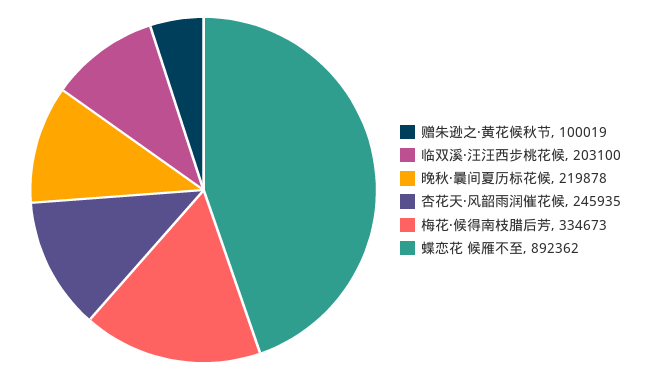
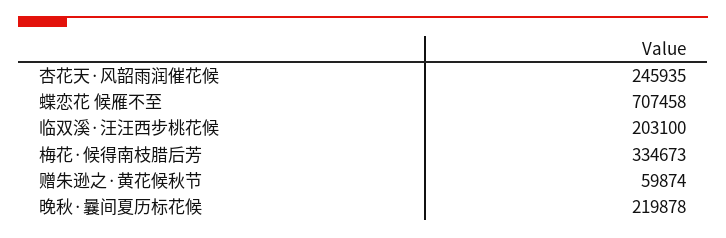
  {
-   "赠朱逊之·黄花候秋节": 100019,
+   "赠朱逊之·黄花候秋节": 59874,
    "临双溪·汪汪西步桃花候": 203100,
    "晚秋·曩间夏历标花候": 219878,
    "杏花天·风韶雨润催花候": 245935,
    "梅花·候得南枝腊后芳": 334673,
-   "蝶恋花 候雁不至": 892362
+   "蝶恋花 候雁不至": 707458
  }

